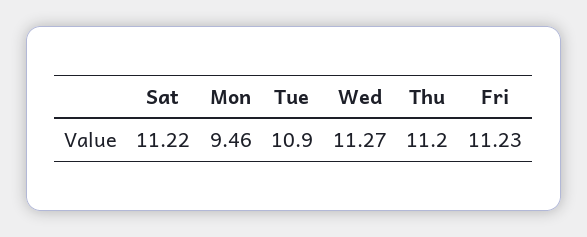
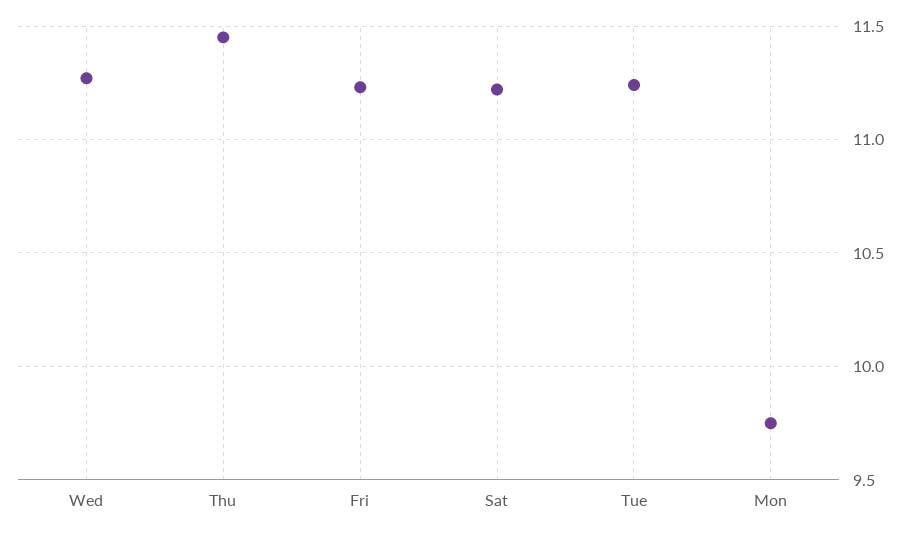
  {
    "Sat": 11.22,
-   "Mon": 9.46,
+   "Mon": 9.75,
-   "Tue": 10.9,
+   "Tue": 11.25,
    "Wed": 11.27,
-   "Thu": 11.2,
+   "Thu": 11.45,
    "Fri": 11.23
  }

